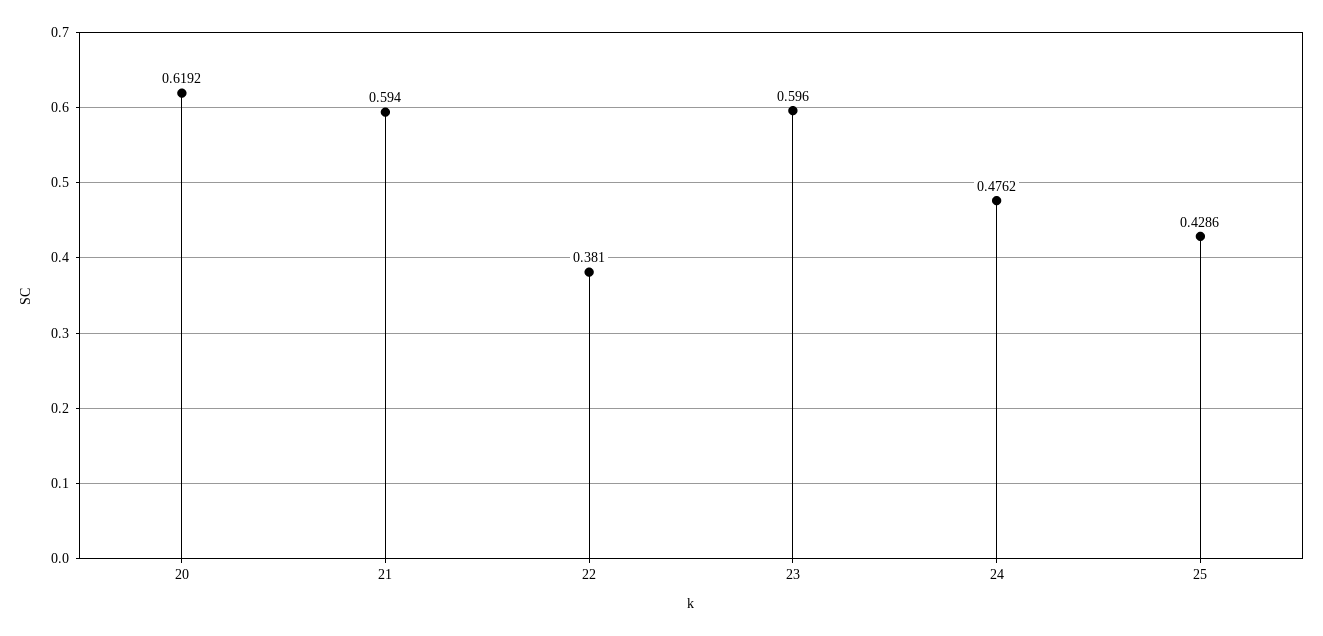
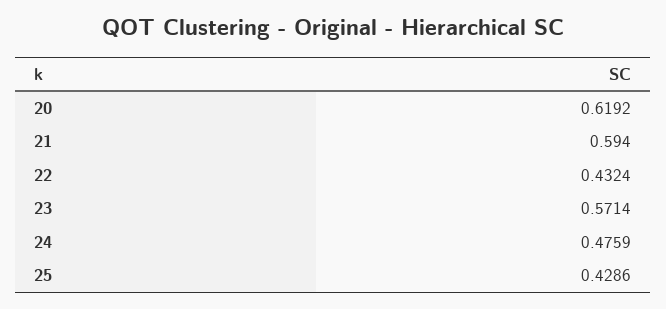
  {
    "20": 0.6192,
    "21": 0.594,
-   "22": 0.381,
+   "22": 0.4324,
-   "23": 0.596,
+   "23": 0.5714,
-   "24": 0.4762,
+   "24": 0.4759,
    "25": 0.4286
  }

